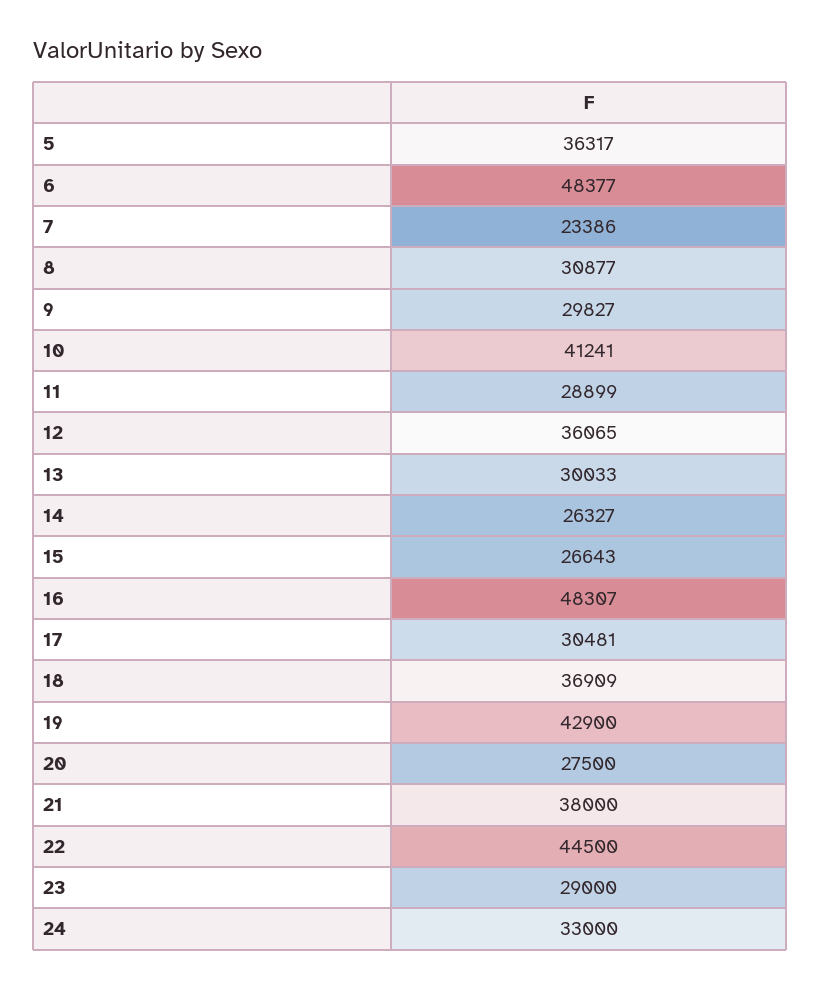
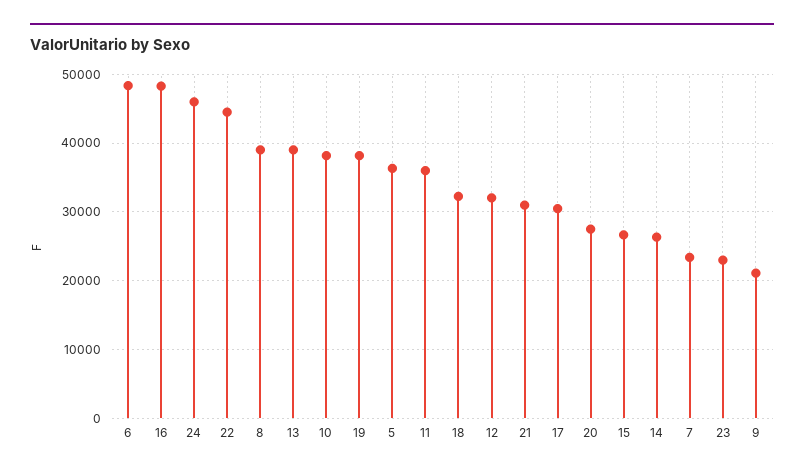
  {
    "5": 36317,
    "6": 48377,
    "7": 23386,
-   "8": 30877,
+   "8": 39000,
-   "9": 29827,
+   "9": 21000,
-   "10": 41241,
+   "10": 38000,
-   "11": 28899,
+   "11": 36000,
-   "12": 36065,
+   "12": 32000,
-   "13": 30033,
+   "13": 39000,
    "14": 26327,
    "15": 26643,
    "16": 48307,
    "17": 30481,
-   "18": 36909,
+   "18": 32000,
-   "19": 42900,
+   "19": 38000,
    "20": 27500,
-   "21": 38000,
+   "21": 31000,
    "22": 44500,
-   "23": 29000,
+   "23": 23000,
-   "24": 33000
+   "24": 46000
  }

